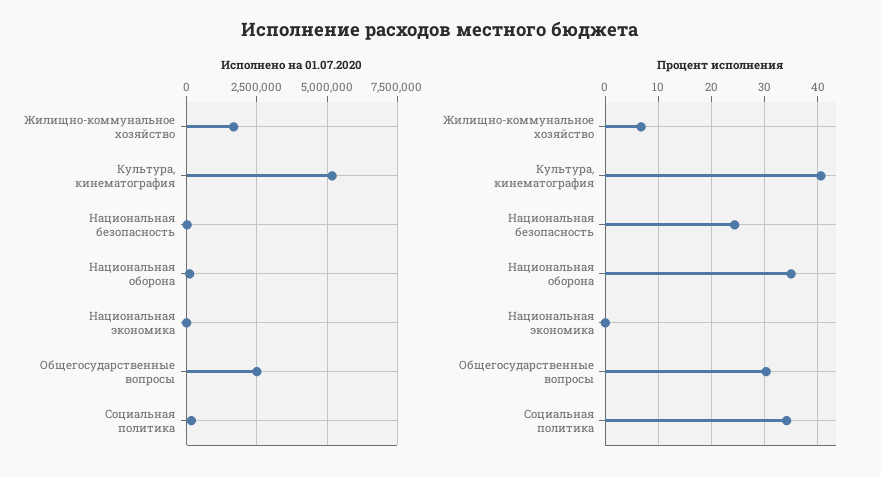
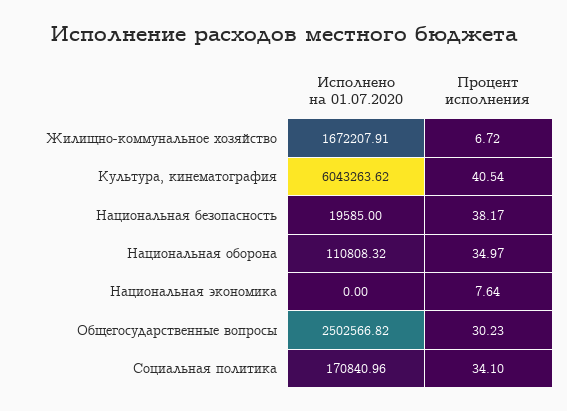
  {
    "Исполнено на 01.07.2020": {
      "Жилищно-коммунальное хозяйство": 1672207.91,
-     "Культура, кинематография": 5250000,
+     "Культура, кинематография": 6043263.62,
      "Национальная безопасность": 19585,
      "Национальная оборона": 110808.32,
      "Национальная экономика": 0,
      "Общегосударственные вопросы": 2502566.82,
      "Социальная политика": 170840.96
    },
    "Процент исполнения": {
      "Жилищно-коммунальное хозяйство": 6.72,
      "Культура, кинематография": 40.54,
-     "Национальная безопасность": 24,
+     "Национальная безопасность": 38.17,
      "Национальная оборона": 34.97,
-     "Национальная экономика": 0,
+     "Национальная экономика": 7.64,
      "Общегосударственные вопросы": 30.23,
      "Социальная политика": 34.1
    }
  }

